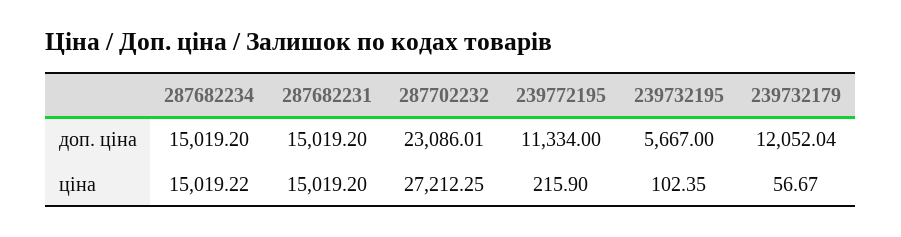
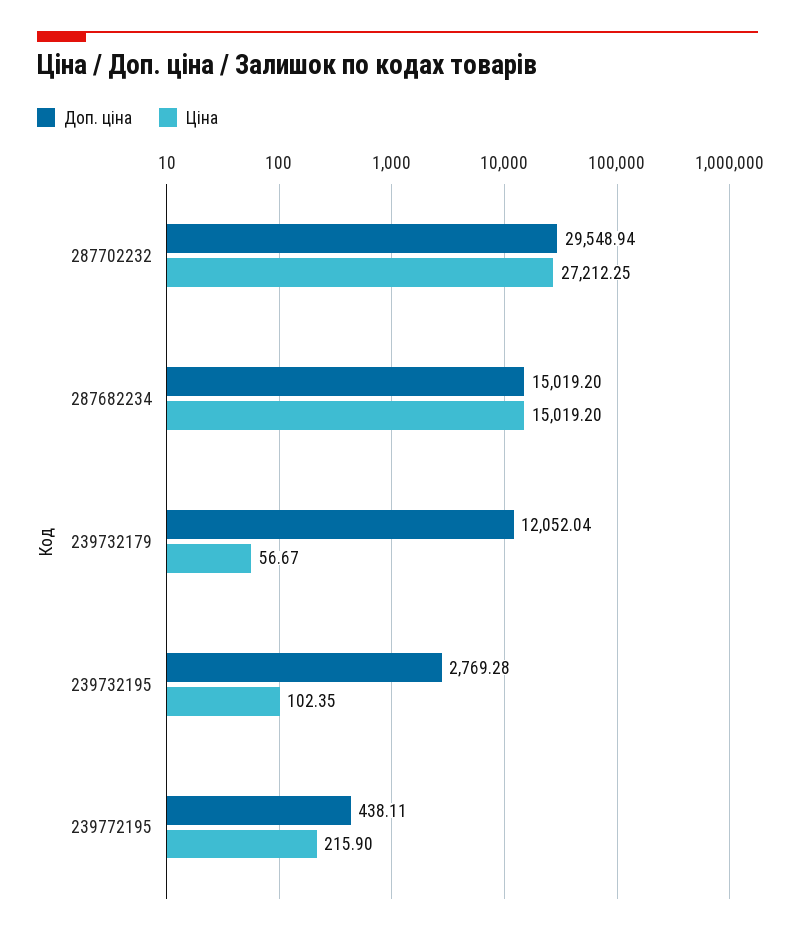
  {
    "доп. ціна": {
      "287682234": 15019.2,
-     "287682231": 15019.2,
-     "287702232": 23086.01,
+     "287702232": 29548.94,
-     "239772195": 11334,
+     "239772195": 438.11,
-     "239732195": 5667,
+     "239732195": 2769.28,
      "239732179": 12052.04
    },
    "ціна": {
-     "287682234": 15019.22,
+     "287682234": 15019.2,
-     "287682231": 15019.2,
      "287702232": 27212.25,
      "239772195": 215.9,
      "239732195": 102.35,
      "239732179": 56.67
    }
  }

